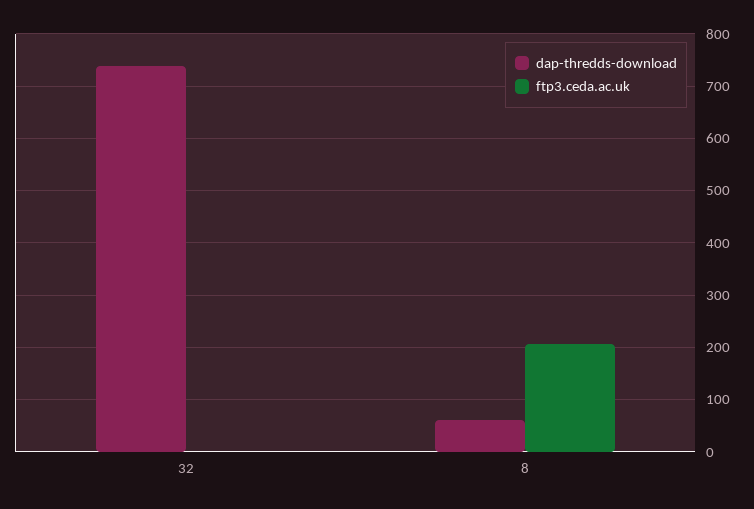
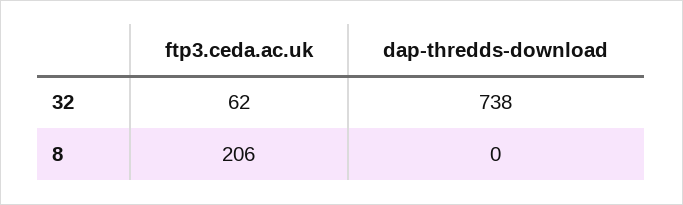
  {
    "dap-thredds-download": {
      "32": 738,
-     "8": 60
+     "8": 0
    },
    "ftp3.ceda.ac.uk": {
-     "32": 0,
+     "32": 62,
      "8": 206
    }
  }

